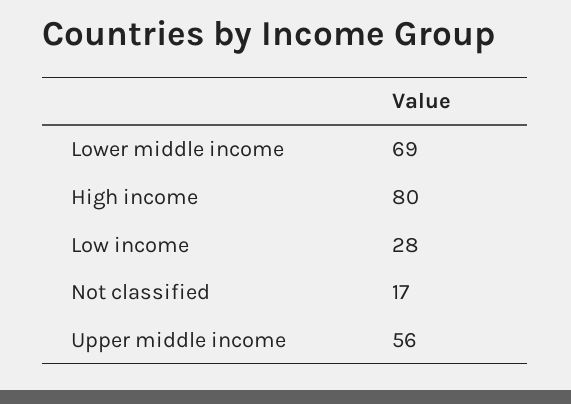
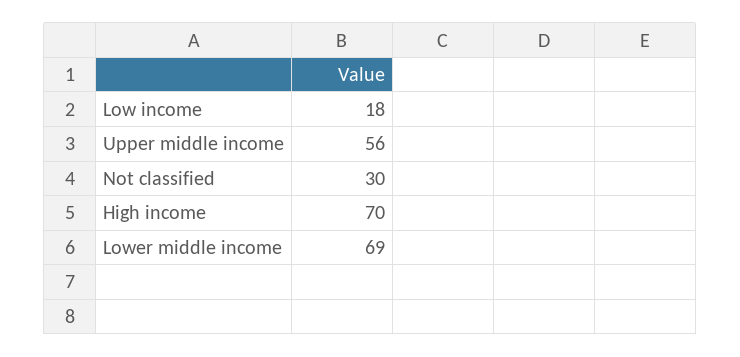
  {
    "Lower middle income": 69,
-   "High income": 80,
+   "High income": 70,
-   "Low income": 28,
+   "Low income": 18,
-   "Not classified": 17,
+   "Not classified": 30,
    "Upper middle income": 56
  }

